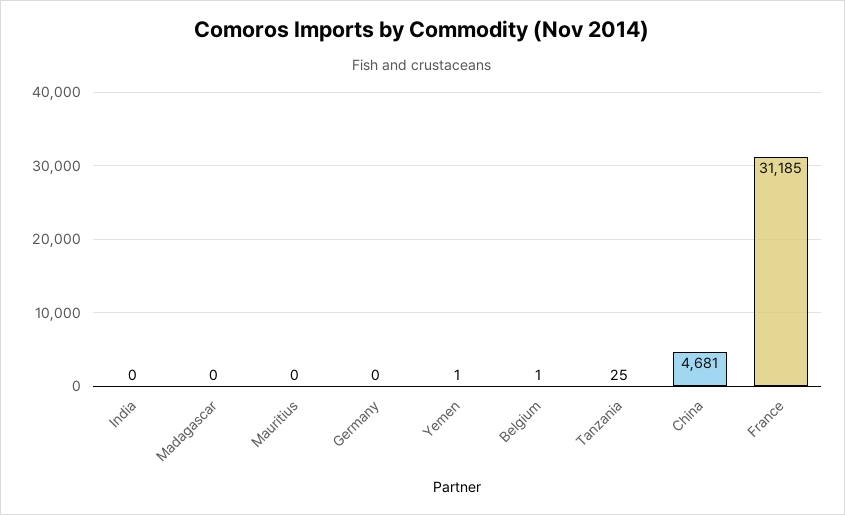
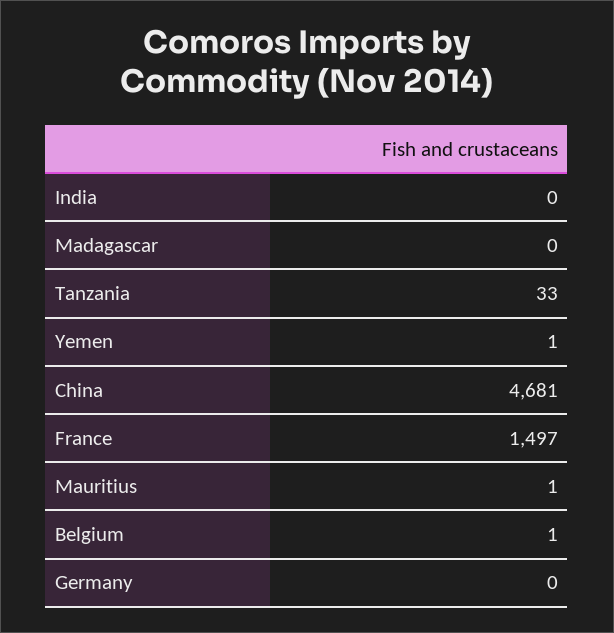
  {
    "India": 0,
    "Madagascar": 0,
-   "Mauritius": 0,
+   "Mauritius": 1,
    "Germany": 0,
    "Yemen": 1,
    "Belgium": 1,
-   "Tanzania": 25,
+   "Tanzania": 33,
    "China": 4681,
-   "France": 31185
+   "France": 1497
  }

